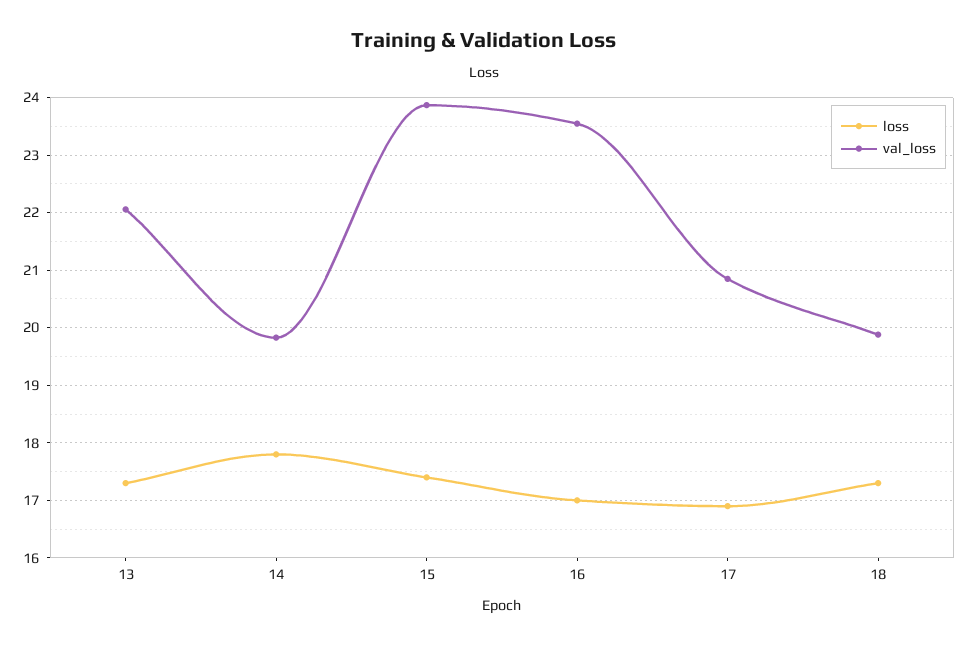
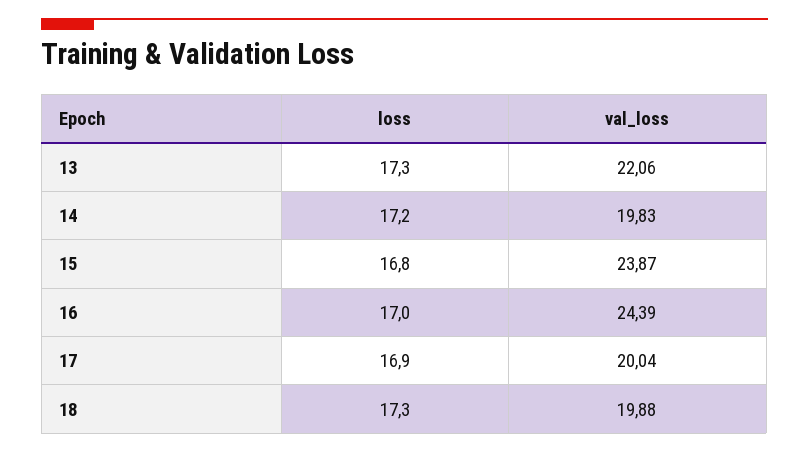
  {
    "loss": {
      "13": 17.3,
-     "14": 17.8,
+     "14": 17.2,
-     "15": 17.4,
+     "15": 16.8,
      "16": 17,
      "17": 16.9,
      "18": 17.3
    },
    "val_loss": {
      "13": 22.06,
      "14": 19.83,
      "15": 23.87,
-     "16": 23.6,
+     "16": 24.39,
-     "17": 20.8,
+     "17": 20.04,
      "18": 19.88
    }
  }

